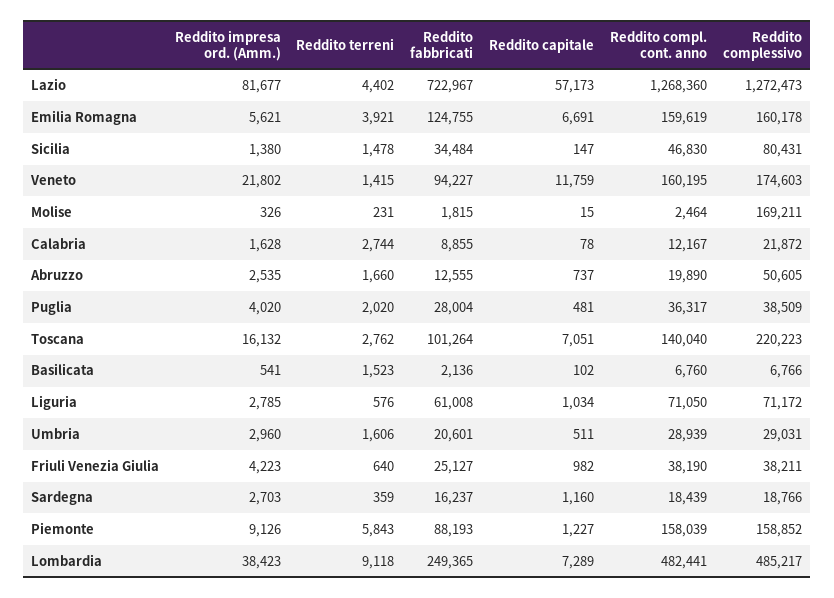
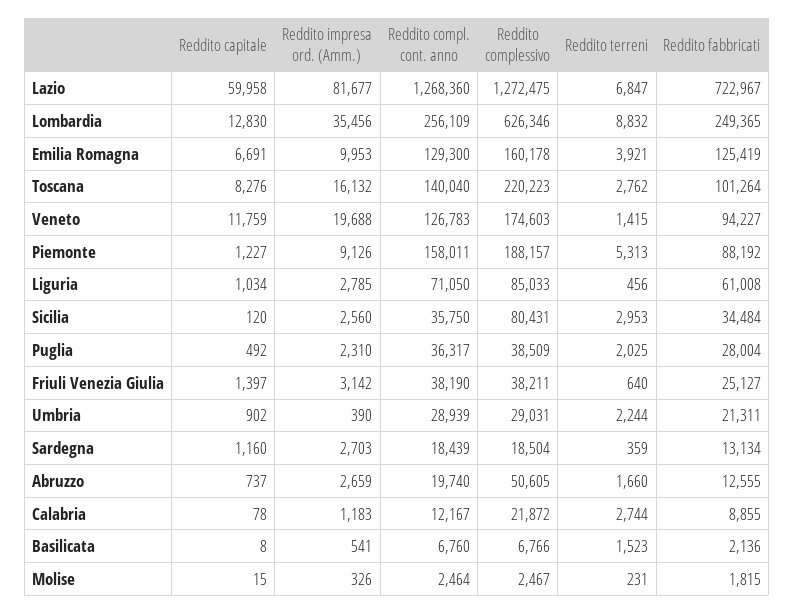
  {
    "Reddito impresa ord. (Amm.)": {
      "Lazio": 81677,
-     "Emilia Romagna": 5621,
+     "Emilia Romagna": 9953,
-     "Sicilia": 1380,
+     "Sicilia": 2560,
-     "Veneto": 21802,
+     "Veneto": 19688,
      "Molise": 326,
-     "Calabria": 1628,
+     "Calabria": 1183,
-     "Abruzzo": 2535,
+     "Abruzzo": 2659,
-     "Puglia": 4020,
+     "Puglia": 2310,
      "Toscana": 16132,
      "Basilicata": 541,
      "Liguria": 2785,
-     "Umbria": 2960,
+     "Umbria": 390,
-     "Friuli Venezia Giulia": 4223,
+     "Friuli Venezia Giulia": 3142,
      "Sardegna": 2703,
      "Piemonte": 9126,
-     "Lombardia": 38423
+     "Lombardia": 35456
    },
    "Reddito terreni": {
-     "Lazio": 4402,
+     "Lazio": 6847,
      "Emilia Romagna": 3921,
-     "Sicilia": 1478,
+     "Sicilia": 2953,
      "Veneto": 1415,
      "Molise": 231,
      "Calabria": 2744,
      "Abruzzo": 1660,
-     "Puglia": 2020,
+     "Puglia": 2025,
      "Toscana": 2762,
      "Basilicata": 1523,
-     "Liguria": 576,
+     "Liguria": 456,
-     "Umbria": 1606,
+     "Umbria": 2244,
      "Friuli Venezia Giulia": 640,
      "Sardegna": 359,
-     "Piemonte": 5843,
+     "Piemonte": 5313,
-     "Lombardia": 9118
+     "Lombardia": 8832
    },
    "Reddito fabbricati": {
      "Lazio": 722967,
-     "Emilia Romagna": 124755,
+     "Emilia Romagna": 125419,
      "Sicilia": 34484,
      "Veneto": 94227,
      "Molise": 1815,
      "Calabria": 8855,
      "Abruzzo": 12555,
      "Puglia": 28004,
      "Toscana": 101264,
      "Basilicata": 2136,
      "Liguria": 61008,
-     "Umbria": 20601,
+     "Umbria": 21311,
      "Friuli Venezia Giulia": 25127,
-     "Sardegna": 16237,
+     "Sardegna": 13134,
-     "Piemonte": 88193,
+     "Piemonte": 88192,
      "Lombardia": 249365
    },
    "Reddito capitale": {
-     "Lazio": 57173,
+     "Lazio": 59958,
      "Emilia Romagna": 6691,
-     "Sicilia": 147,
+     "Sicilia": 120,
      "Veneto": 11759,
      "Molise": 15,
      "Calabria": 78,
      "Abruzzo": 737,
-     "Puglia": 481,
+     "Puglia": 492,
-     "Toscana": 7051,
+     "Toscana": 8276,
-     "Basilicata": 102,
+     "Basilicata": 8,
      "Liguria": 1034,
-     "Umbria": 511,
+     "Umbria": 902,
-     "Friuli Venezia Giulia": 982,
+     "Friuli Venezia Giulia": 1397,
      "Sardegna": 1160,
      "Piemonte": 1227,
-     "Lombardia": 7289
+     "Lombardia": 12830
    },
    "Reddito compl. cont. anno": {
      "Lazio": 1268360,
-     "Emilia Romagna": 159619,
+     "Emilia Romagna": 129300,
-     "Sicilia": 46830,
+     "Sicilia": 35750,
-     "Veneto": 160195,
+     "Veneto": 126783,
      "Molise": 2464,
      "Calabria": 12167,
-     "Abruzzo": 19890,
+     "Abruzzo": 19740,
      "Puglia": 36317,
      "Toscana": 140040,
      "Basilicata": 6760,
      "Liguria": 71050,
      "Umbria": 28939,
      "Friuli Venezia Giulia": 38190,
      "Sardegna": 18439,
-     "Piemonte": 158039,
+     "Piemonte": 158011,
-     "Lombardia": 482441
+     "Lombardia": 256109
    },
    "Reddito complessivo": {
-     "Lazio": 1272473,
+     "Lazio": 1272475,
      "Emilia Romagna": 160178,
      "Sicilia": 80431,
      "Veneto": 174603,
-     "Molise": 169211,
+     "Molise": 2467,
      "Calabria": 21872,
      "Abruzzo": 50605,
      "Puglia": 38509,
      "Toscana": 220223,
      "Basilicata": 6766,
-     "Liguria": 71172,
+     "Liguria": 85033,
      "Umbria": 29031,
      "Friuli Venezia Giulia": 38211,
-     "Sardegna": 18766,
+     "Sardegna": 18504,
-     "Piemonte": 158852,
+     "Piemonte": 188157,
-     "Lombardia": 485217
+     "Lombardia": 626346
    }
  }

